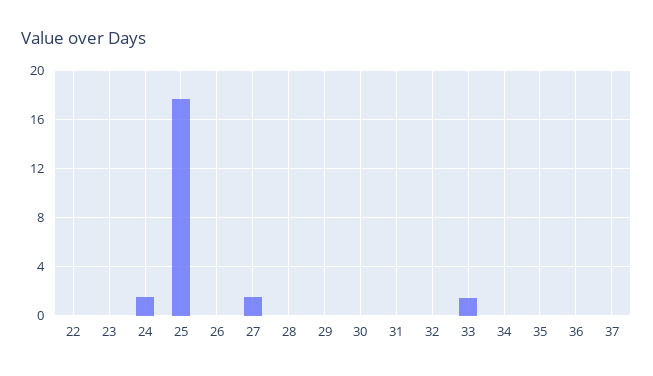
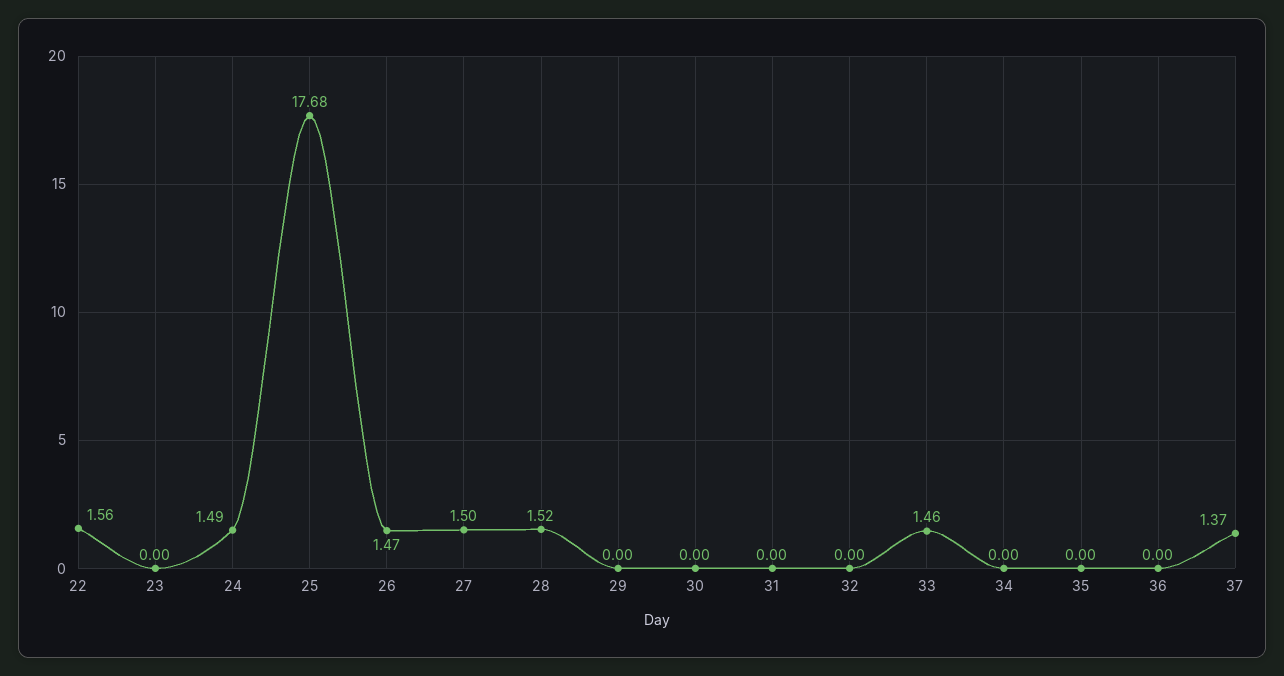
  {
-   "22": 0,
+   "22": 1.56,
    "23": 0,
    "24": 1.49,
    "25": 17.68,
-   "26": 0,
+   "26": 1.47,
    "27": 1.5,
-   "28": 0,
+   "28": 1.52,
    "29": 0,
    "30": 0,
    "31": 0,
    "32": 0,
    "33": 1.46,
    "34": 0,
    "35": 0,
    "36": 0,
-   "37": 0
+   "37": 1.37
  }

